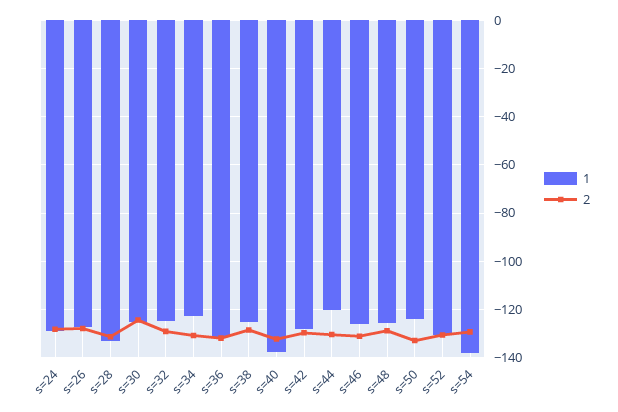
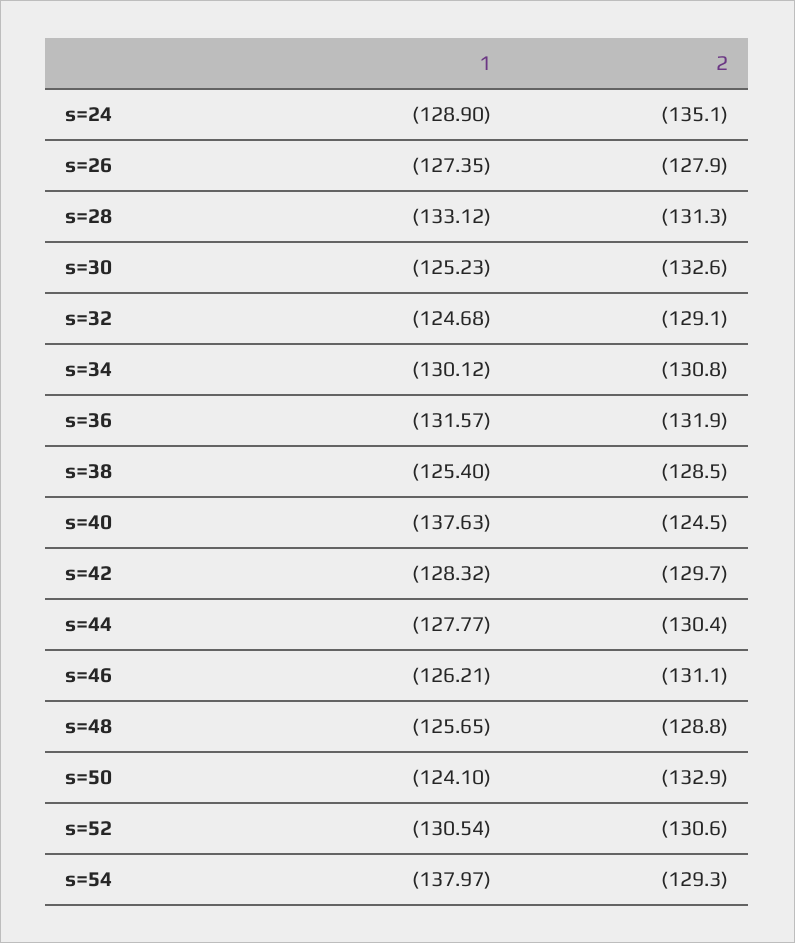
  {
    "1": {
      "s=24": -128.9,
      "s=26": -127.35,
      "s=28": -133.12,
      "s=30": -125.23,
      "s=32": -124.68,
-     "s=34": -122.5,
+     "s=34": -130.12,
      "s=36": -131.57,
      "s=38": -125.4,
      "s=40": -137.63,
      "s=42": -128.32,
-     "s=44": -120,
+     "s=44": -127.77,
      "s=46": -126.21,
      "s=48": -125.65,
      "s=50": -124.1,
      "s=52": -130.54,
      "s=54": -137.97
    },
    "2": {
-     "s=24": -127.5,
+     "s=24": -135.1,
      "s=26": -127.9,
      "s=28": -131.3,
-     "s=30": -125,
+     "s=30": -132.6,
      "s=32": -129.1,
      "s=34": -130.8,
      "s=36": -131.9,
      "s=38": -128.5,
-     "s=40": -132.5,
+     "s=40": -124.5,
      "s=42": -129.7,
      "s=44": -130.4,
      "s=46": -131.1,
      "s=48": -128.8,
      "s=50": -132.9,
      "s=52": -130.6,
      "s=54": -129.3
    }
  }

